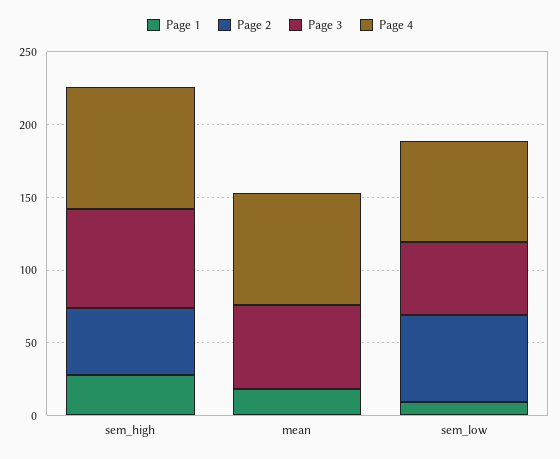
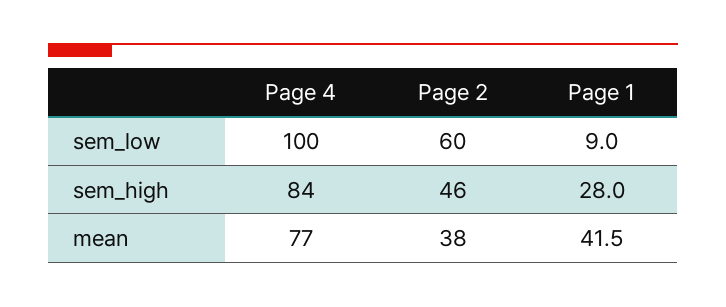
  {
    "Page 1": {
      "sem_high": 28,
-     "mean": 20,
+     "mean": 41.5,
      "sem_low": 9
    },
    "Page 2": {
      "sem_high": 46,
-     "mean": 0,
+     "mean": 38,
      "sem_low": 60
    },
-   "Page 3": {
-     "sem_high": 70,
-     "mean": 60,
-     "sem_low": 50
-   },
    "Page 4": {
      "sem_high": 84,
      "mean": 77,
-     "sem_low": 70
+     "sem_low": 100
    }
  }

